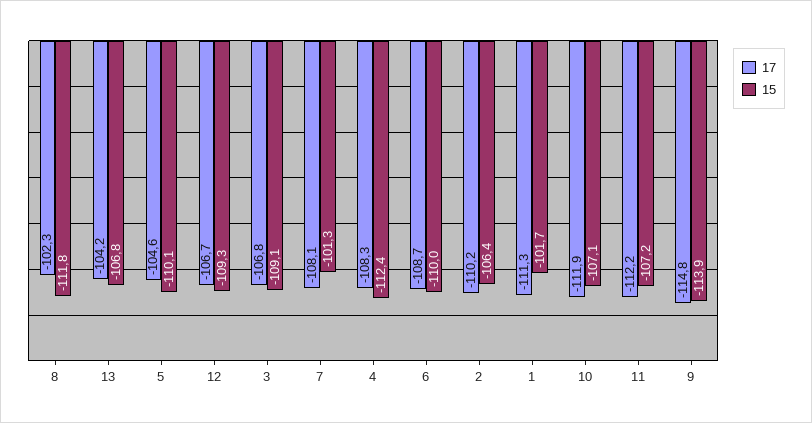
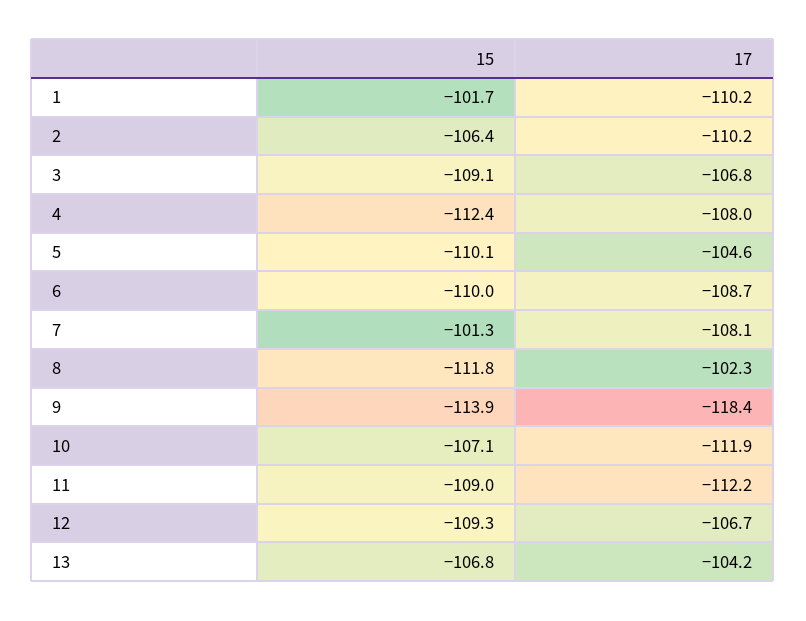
  {
    "17": {
      "8": -102.3,
      "13": -104.2,
      "5": -104.6,
      "12": -106.7,
      "3": -106.8,
      "7": -108.1,
-     "4": -108.3,
+     "4": -108,
      "6": -108.7,
      "2": -110.2,
-     "1": -111.3,
+     "1": -110.2,
      "10": -111.9,
      "11": -112.2,
-     "9": -114.8
+     "9": -118.4
    },
    "15": {
      "8": -111.8,
      "13": -106.8,
      "5": -110.1,
      "12": -109.3,
      "3": -109.1,
      "7": -101.3,
      "4": -112.4,
      "6": -110,
      "2": -106.4,
      "1": -101.7,
      "10": -107.1,
-     "11": -107.2,
+     "11": -109,
      "9": -113.9
    }
  }

